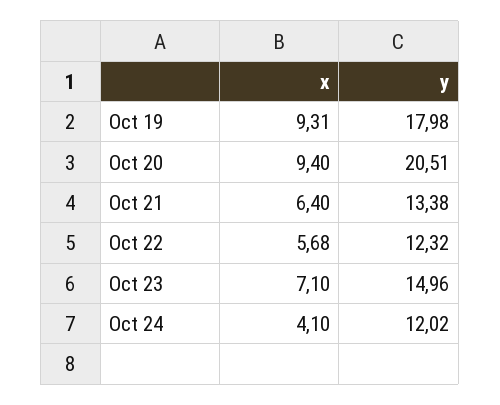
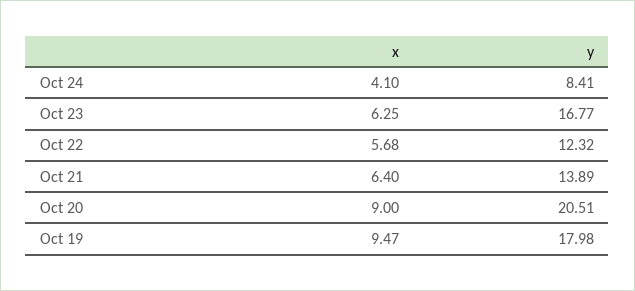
  {
    "x": {
-     "Oct 19": 9.31,
+     "Oct 19": 9.47,
-     "Oct 20": 9.4,
+     "Oct 20": 9,
      "Oct 21": 6.4,
      "Oct 22": 5.68,
-     "Oct 23": 7.1,
+     "Oct 23": 6.25,
      "Oct 24": 4.1
    },
    "y": {
      "Oct 19": 17.98,
      "Oct 20": 20.51,
-     "Oct 21": 13.38,
+     "Oct 21": 13.89,
      "Oct 22": 12.32,
-     "Oct 23": 14.96,
+     "Oct 23": 16.77,
-     "Oct 24": 12.02
+     "Oct 24": 8.41
    }
  }

